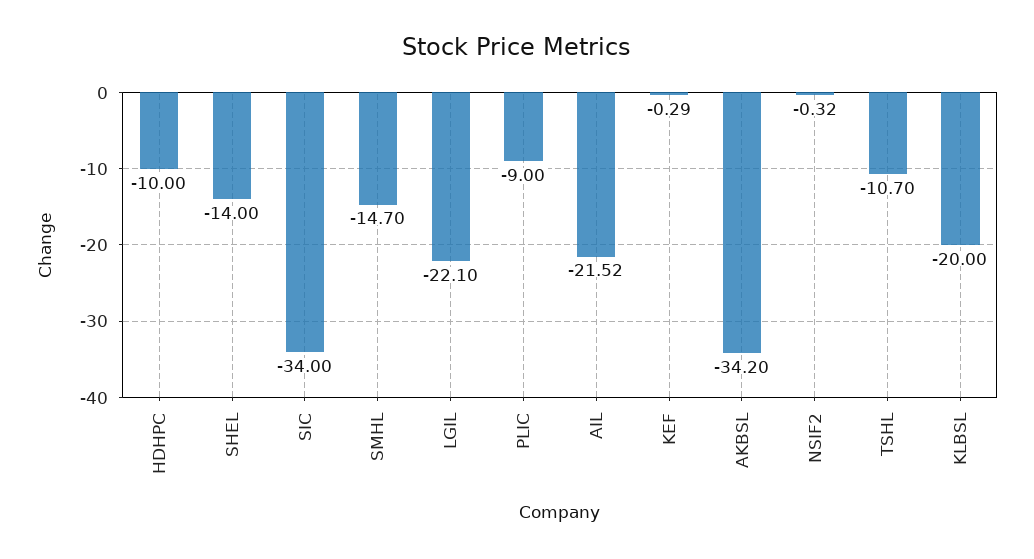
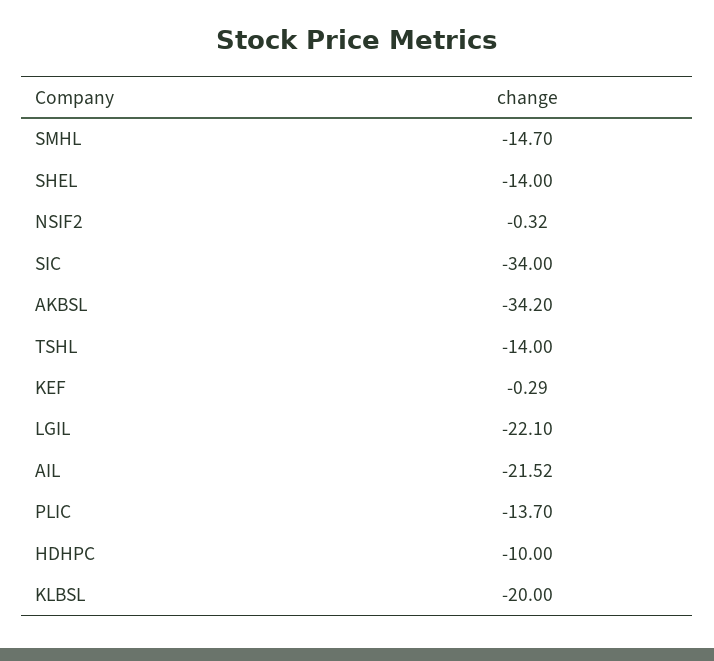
  {
    "HDHPC": -10,
    "SHEL": -14,
    "SIC": -34,
    "SMHL": -14.7,
    "LGIL": -22.1,
-   "PLIC": -9,
+   "PLIC": -13.7,
    "AIL": -21.52,
    "KEF": -0.29,
    "AKBSL": -34.2,
    "NSIF2": -0.32,
-   "TSHL": -10.7,
+   "TSHL": -14,
    "KLBSL": -20
  }

